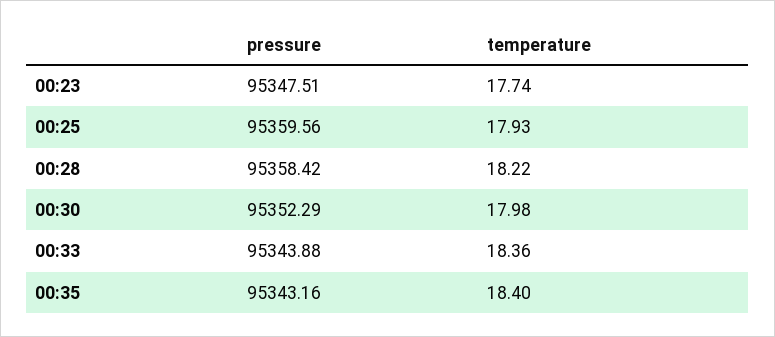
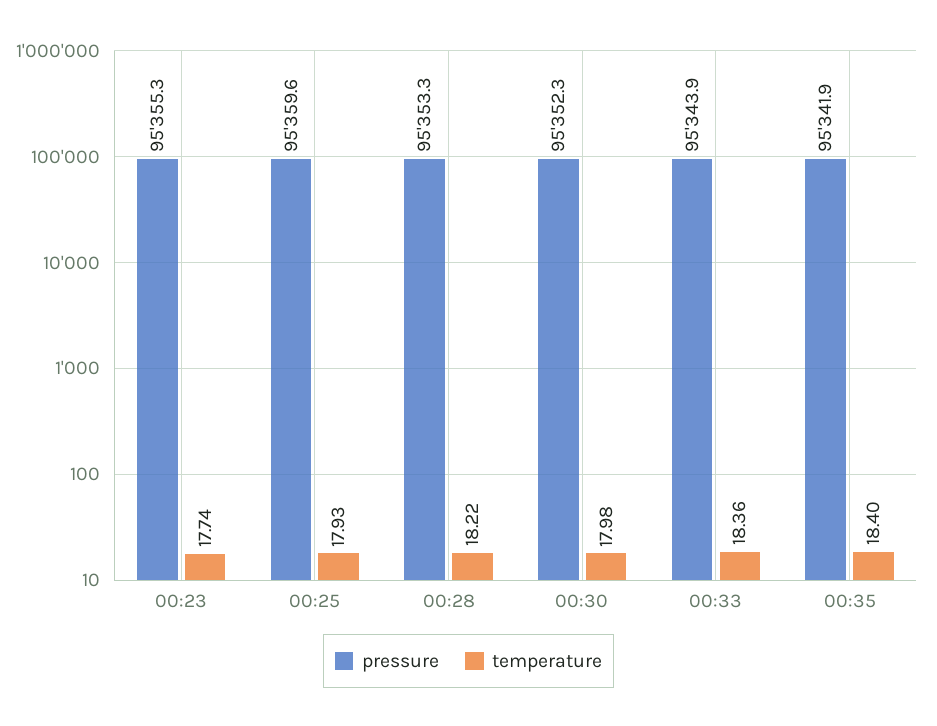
  {
    "pressure": {
-     "00:23": 95347.51,
+     "00:23": 95355.3,
      "00:25": 95359.56,
-     "00:28": 95358.42,
+     "00:28": 95353.3,
      "00:30": 95352.29,
      "00:33": 95343.88,
-     "00:35": 95343.16
+     "00:35": 95341.9
    },
    "temperature": {
      "00:23": 17.74,
      "00:25": 17.93,
      "00:28": 18.22,
      "00:30": 17.98,
      "00:33": 18.36,
      "00:35": 18.4
    }
  }

